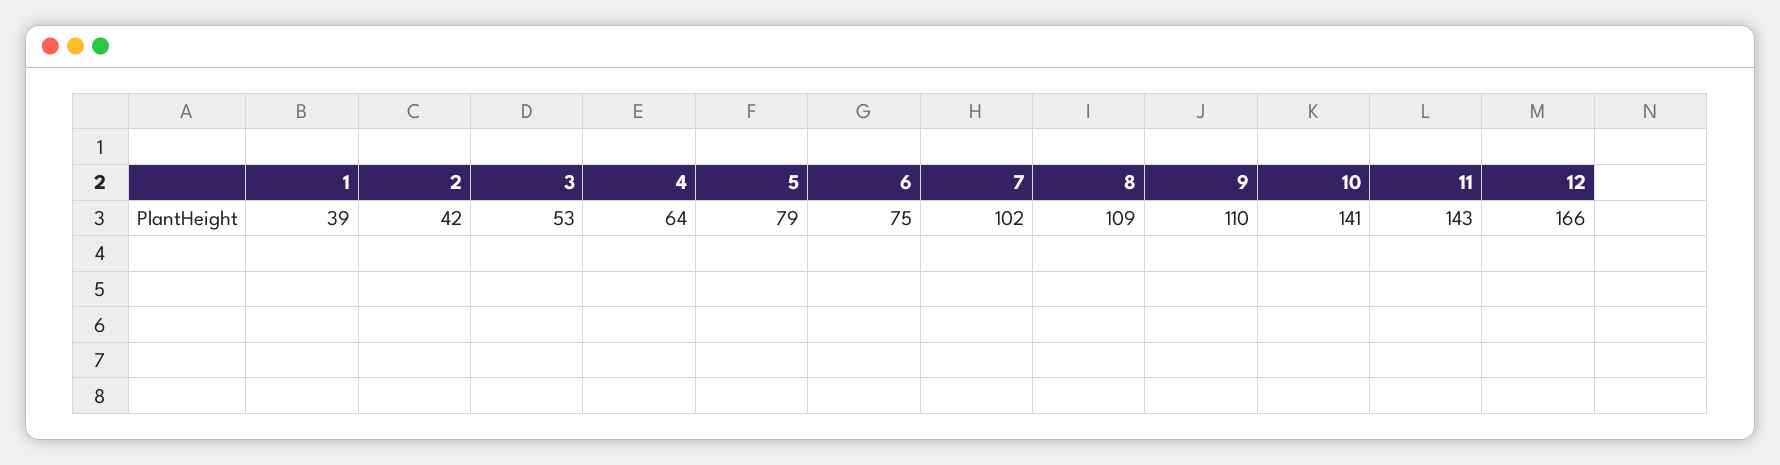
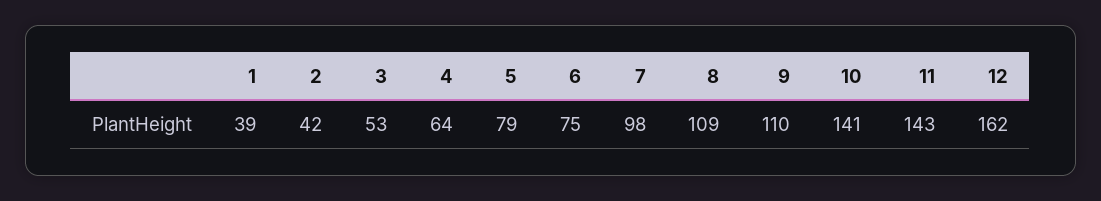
  {
    "1": 39,
    "2": 42,
    "3": 53,
    "4": 64,
    "5": 79,
    "6": 75,
-   "7": 102,
+   "7": 98,
    "8": 109,
    "9": 110,
    "10": 141,
    "11": 143,
-   "12": 166
+   "12": 162
  }

